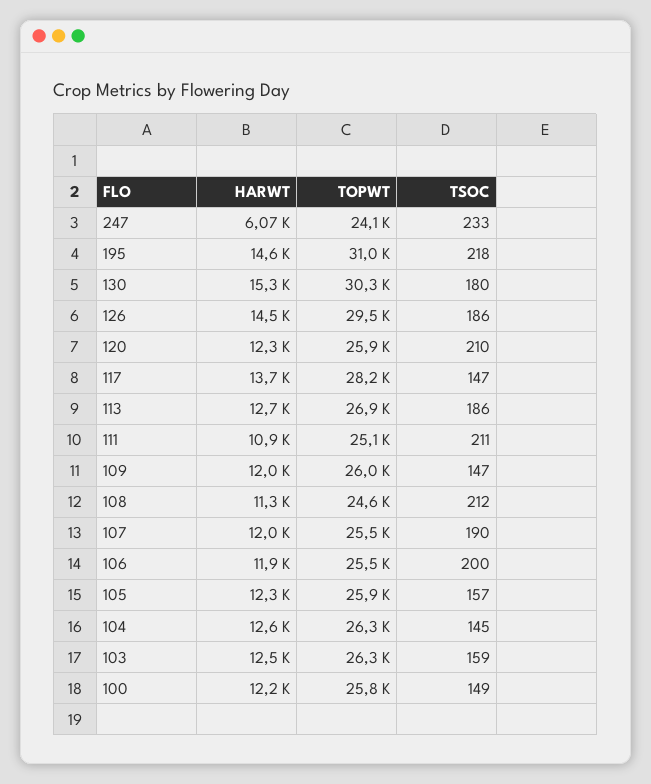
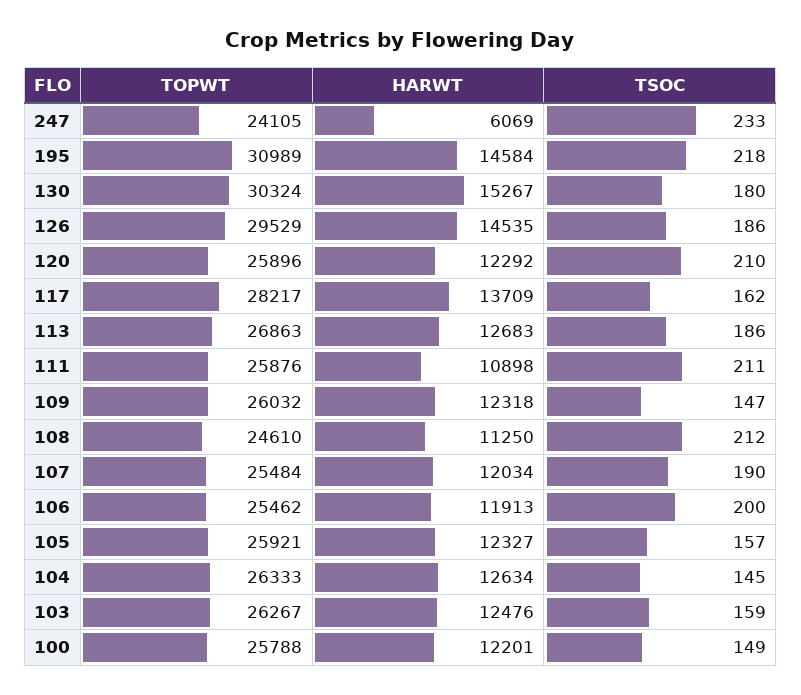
  {
    "HARWT": {
      "247": 6069,
      "195": 14584,
      "130": 15267,
      "126": 14535,
      "120": 12292,
      "117": 13709,
      "113": 12683,
      "111": 10898,
-     "109": 12000,
+     "109": 12318,
      "108": 11250,
      "107": 12034,
      "106": 11913,
      "105": 12327,
      "104": 12634,
      "103": 12476,
      "100": 12201
    },
    "TOPWT": {
      "247": 24105,
      "195": 30989,
      "130": 30324,
      "126": 29529,
      "120": 25896,
      "117": 28217,
      "113": 26863,
-     "111": 25100,
+     "111": 25876,
      "109": 26032,
      "108": 24610,
      "107": 25484,
      "106": 25462,
      "105": 25921,
      "104": 26333,
      "103": 26267,
      "100": 25788
    },
    "TSOC": {
      "247": 233,
      "195": 218,
      "130": 180,
      "126": 186,
      "120": 210,
-     "117": 147,
+     "117": 162,
      "113": 186,
      "111": 211,
      "109": 147,
      "108": 212,
      "107": 190,
      "106": 200,
      "105": 157,
      "104": 145,
      "103": 159,
      "100": 149
    }
  }

